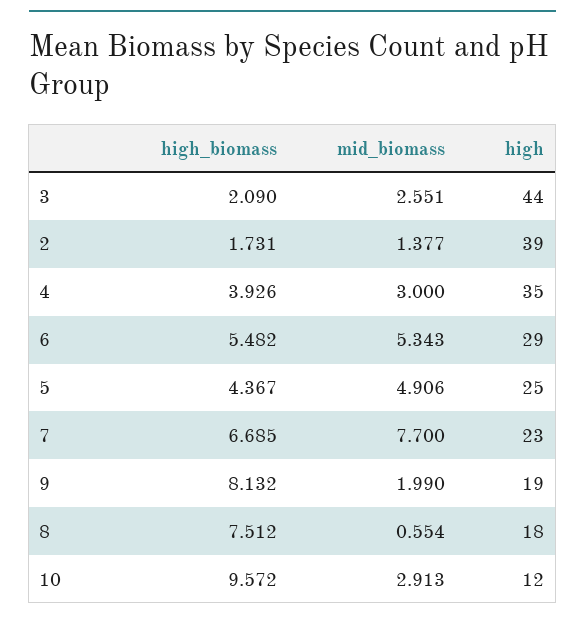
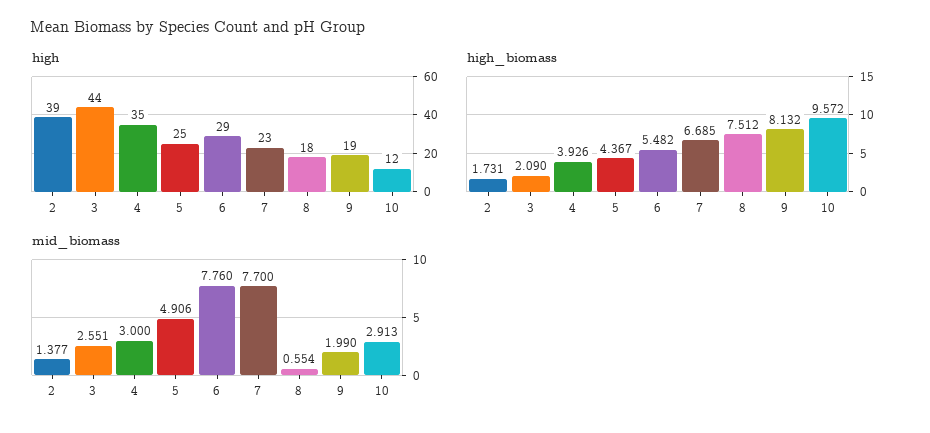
  {
    "high_biomass": {
      "3": 2.09,
      "2": 1.731,
      "4": 3.926,
      "6": 5.482,
      "5": 4.367,
      "7": 6.685,
      "9": 8.132,
      "8": 7.512,
      "10": 9.572
    },
    "mid_biomass": {
      "3": 2.551,
      "2": 1.377,
      "4": 3,
-     "6": 5.343,
+     "6": 7.76,
      "5": 4.906,
      "7": 7.7,
      "9": 1.99,
      "8": 0.554,
      "10": 2.913
    },
    "high": {
      "3": 44,
      "2": 39,
      "4": 35,
      "6": 29,
      "5": 25,
      "7": 23,
      "9": 19,
      "8": 18,
      "10": 12
    }
  }

